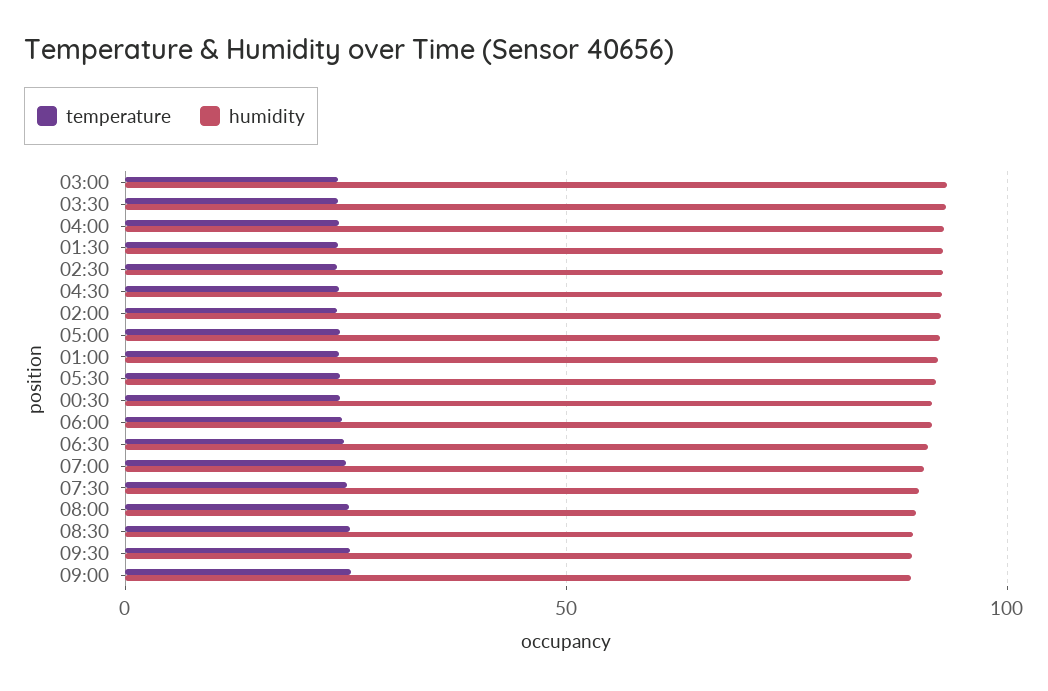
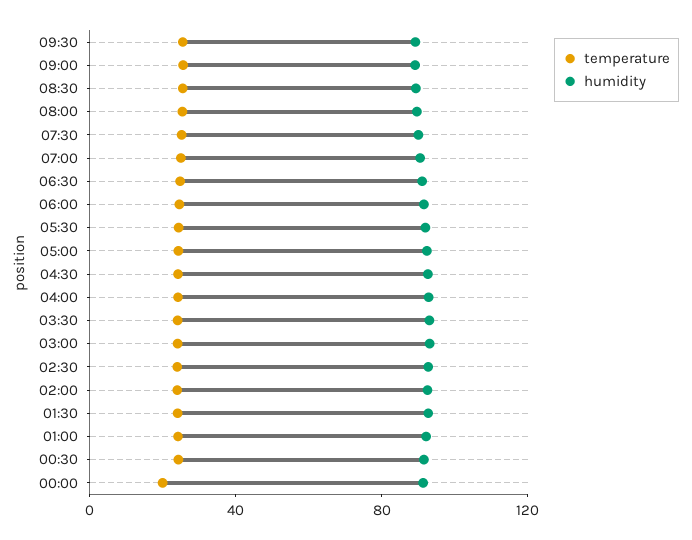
  {
    "temperature": {
      "03:00": 25,
      "03:30": 25,
      "04:00": 25,
      "01:30": 25,
      "02:30": 25,
      "04:30": 25,
      "02:00": 25,
      "05:00": 25,
      "01:00": 25,
      "05:30": 25,
      "00:30": 25,
      "06:00": 25,
      "06:30": 25,
      "07:00": 25,
      "07:30": 25,
      "08:00": 25,
      "08:30": 25,
      "09:30": 25,
-     "09:00": 25
+     "09:00": 25,
+     "00:00": 20
    },
    "humidity": {
      "03:00": 95,
      "03:30": 95,
      "04:00": 95,
      "01:30": 95,
      "02:30": 95,
      "04:30": 95,
      "02:00": 95,
      "05:00": 90,
      "01:00": 90,
      "05:30": 90,
      "00:30": 90,
      "06:00": 90,
      "06:30": 90,
      "07:00": 90,
      "07:30": 90,
      "08:00": 90,
      "08:30": 90,
      "09:30": 90,
-     "09:00": 90
+     "09:00": 90,
+     "00:00": 90
    }
  }

